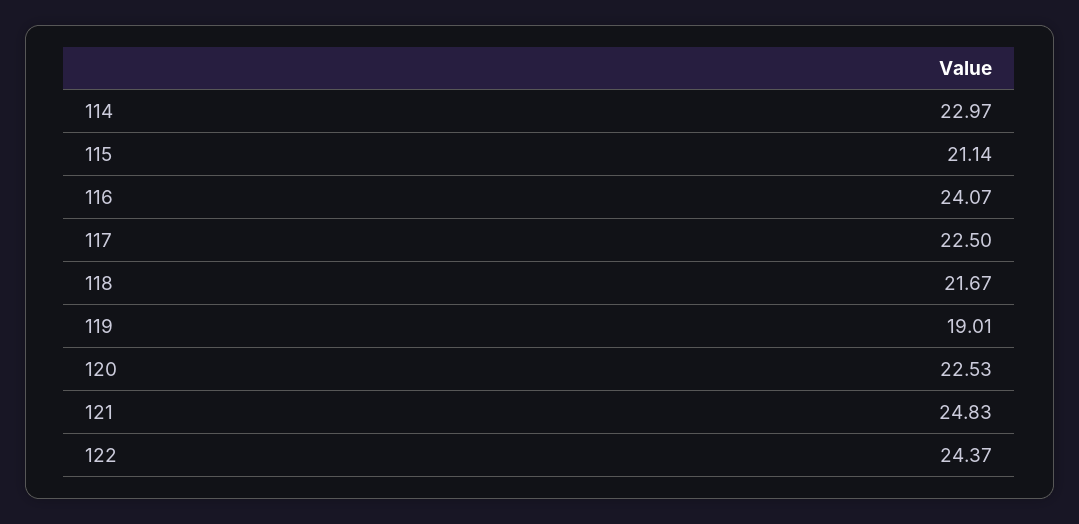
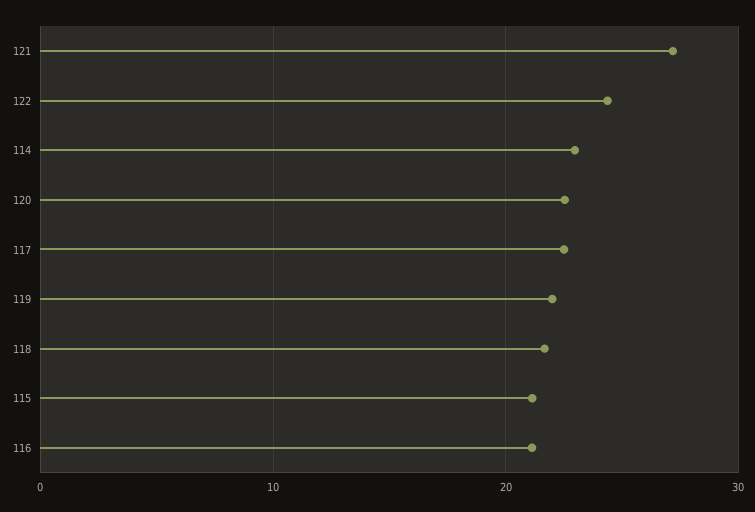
  {
    "114": 22.97,
    "115": 21.14,
-   "116": 24.07,
+   "116": 21,
    "117": 22.5,
    "118": 21.67,
-   "119": 19.01,
+   "119": 22,
    "120": 22.53,
-   "121": 24.83,
+   "121": 27,
    "122": 24.37
  }

